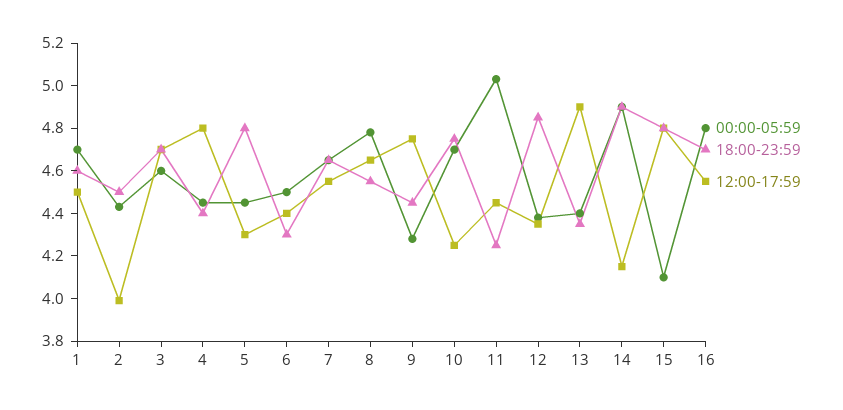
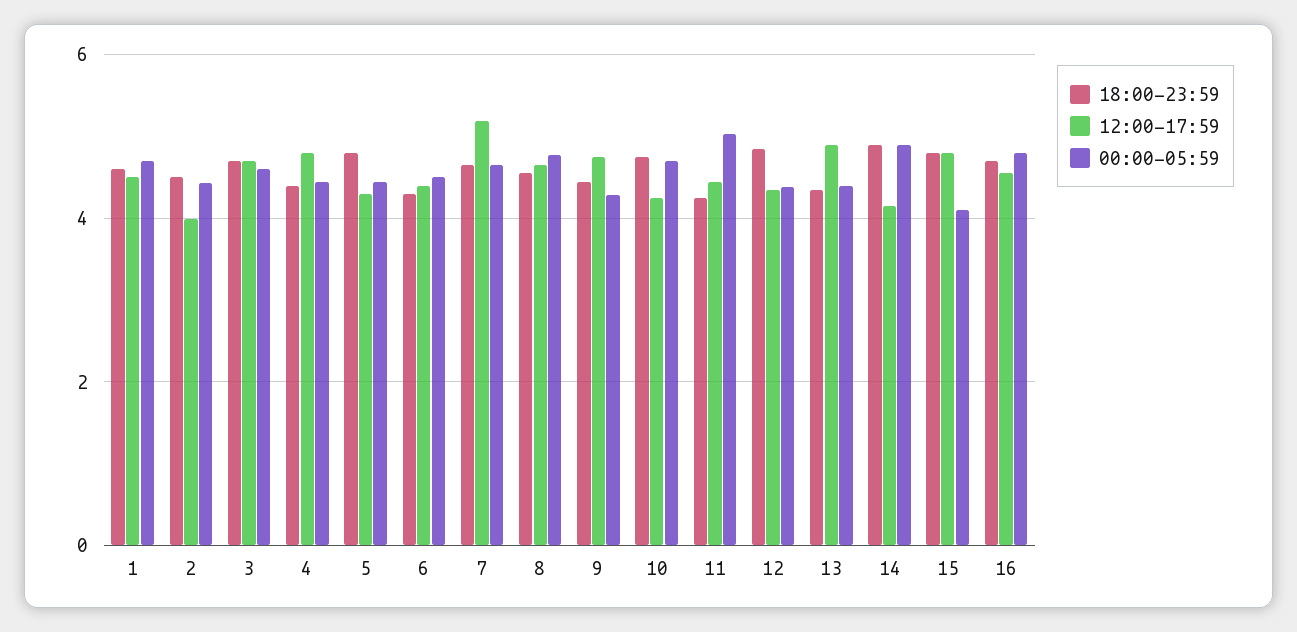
  {
    "00:00-05:59": {
      "1": 4.7,
      "2": 4.45,
      "3": 4.6,
      "4": 4.45,
      "5": 4.45,
      "6": 4.5,
      "7": 4.65,
      "8": 4.8,
      "9": 4.3,
      "10": 4.7,
      "11": 5.05,
      "12": 4.4,
      "13": 4.4,
      "14": 4.9,
      "15": 4.1,
      "16": 4.8
    },
    "18:00-23:59": {
      "1": 4.6,
      "2": 4.5,
      "3": 4.7,
      "4": 4.4,
      "5": 4.8,
      "6": 4.3,
      "7": 4.65,
      "8": 4.55,
      "9": 4.45,
      "10": 4.75,
      "11": 4.25,
      "12": 4.85,
      "13": 4.35,
      "14": 4.9,
      "15": 4.8,
      "16": 4.7
    },
    "12:00-17:59": {
      "1": 4.5,
      "2": 4,
      "3": 4.7,
      "4": 4.8,
      "5": 4.3,
      "6": 4.4,
-     "7": 4.55,
+     "7": 5.2,
      "8": 4.65,
      "9": 4.75,
      "10": 4.25,
      "11": 4.45,
      "12": 4.35,
      "13": 4.9,
      "14": 4.15,
      "15": 4.8,
      "16": 4.55
    }
  }

